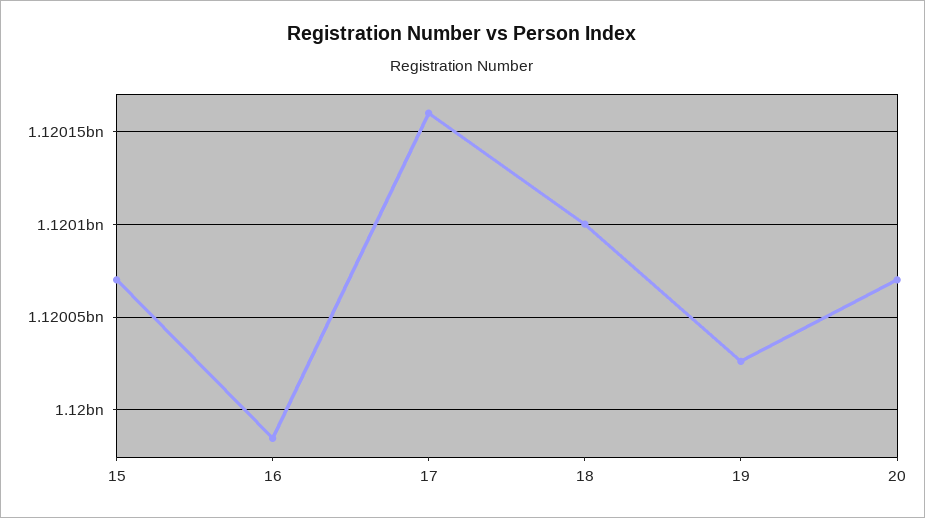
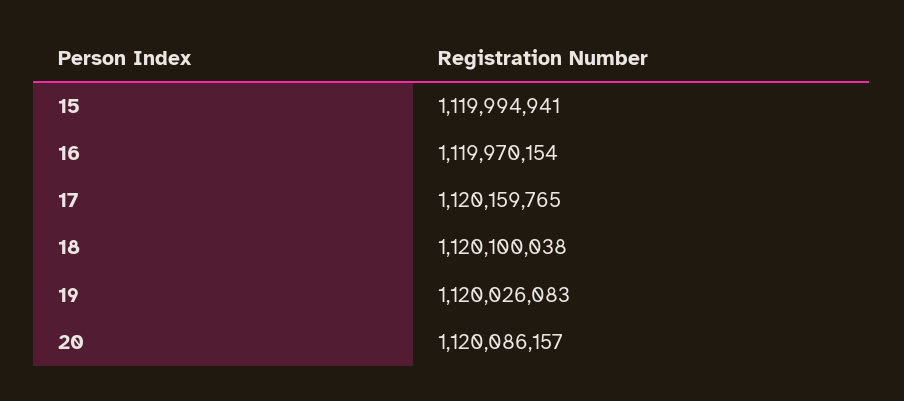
  {
-   "15": 1120070000,
+   "15": 1119994941,
-   "16": 1119985000,
+   "16": 1119970154,
    "17": 1120159765,
    "18": 1120100038,
    "19": 1120026083,
-   "20": 1120070000
+   "20": 1120086157
  }

